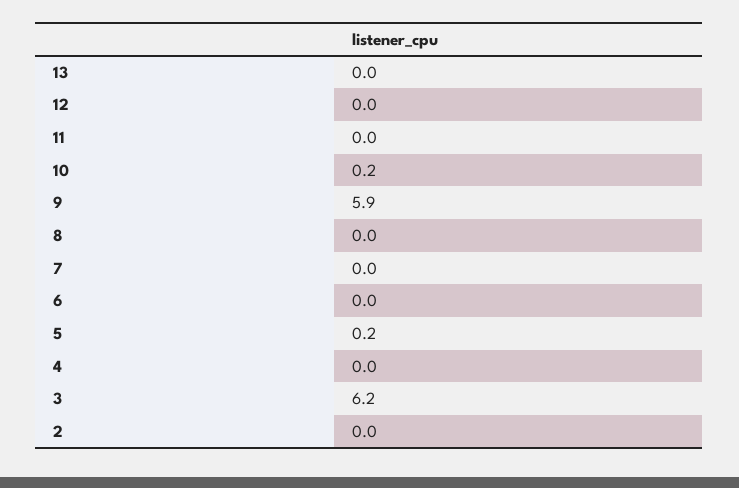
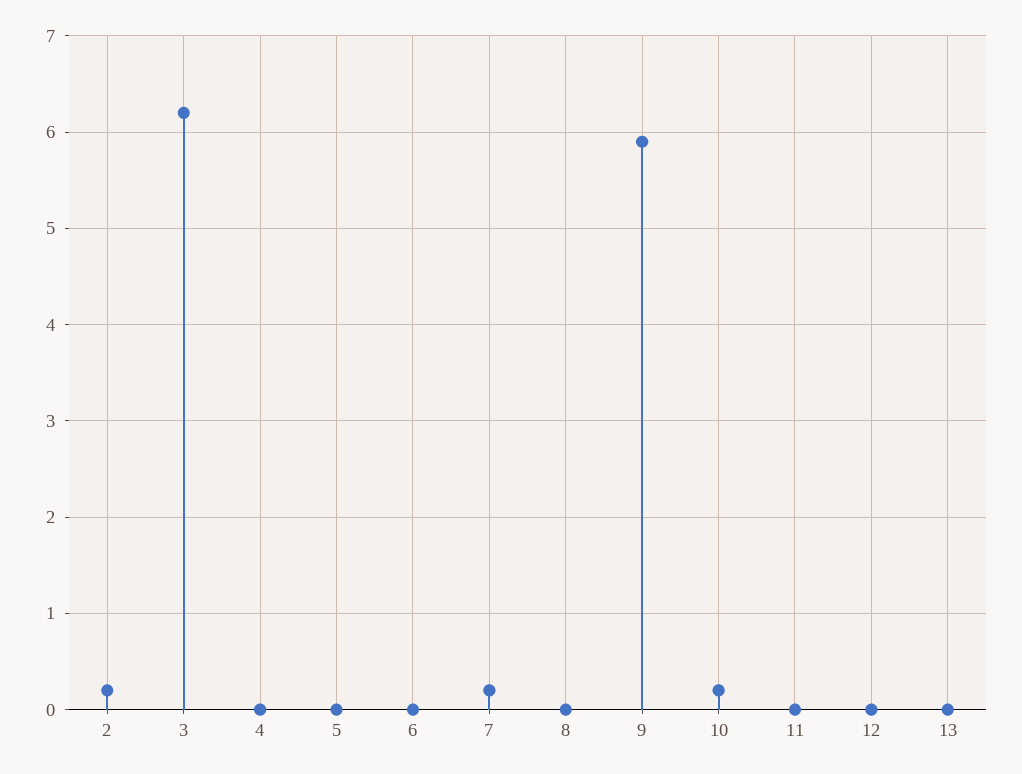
  {
    "13": 0,
    "12": 0,
    "11": 0,
    "10": 0.2,
    "9": 5.9,
    "8": 0,
-   "7": 0,
+   "7": 0.2,
    "6": 0,
-   "5": 0.2,
+   "5": 0,
    "4": 0,
    "3": 6.2,
-   "2": 0
+   "2": 0.2
  }

